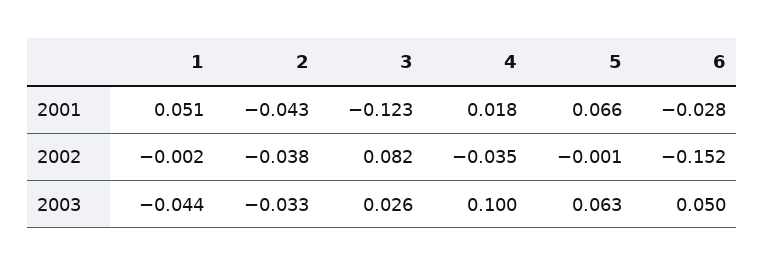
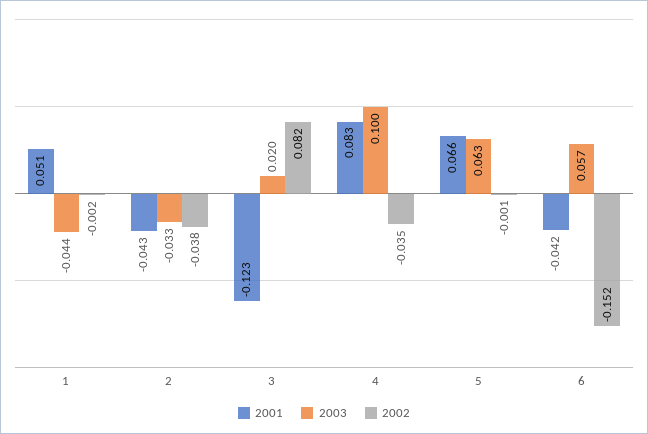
  {
    "2001": {
      "1": 0.051,
      "2": -0.043,
      "3": -0.123,
-     "4": 0.018,
+     "4": 0.083,
      "5": 0.066,
-     "6": -0.028
+     "6": -0.042
    },
    "2002": {
      "1": -0.002,
      "2": -0.038,
      "3": 0.082,
      "4": -0.035,
      "5": -0.001,
      "6": -0.152
    },
    "2003": {
      "1": -0.044,
      "2": -0.033,
-     "3": 0.026,
+     "3": 0.02,
      "4": 0.1,
      "5": 0.063,
-     "6": 0.05
+     "6": 0.057
    }
  }

